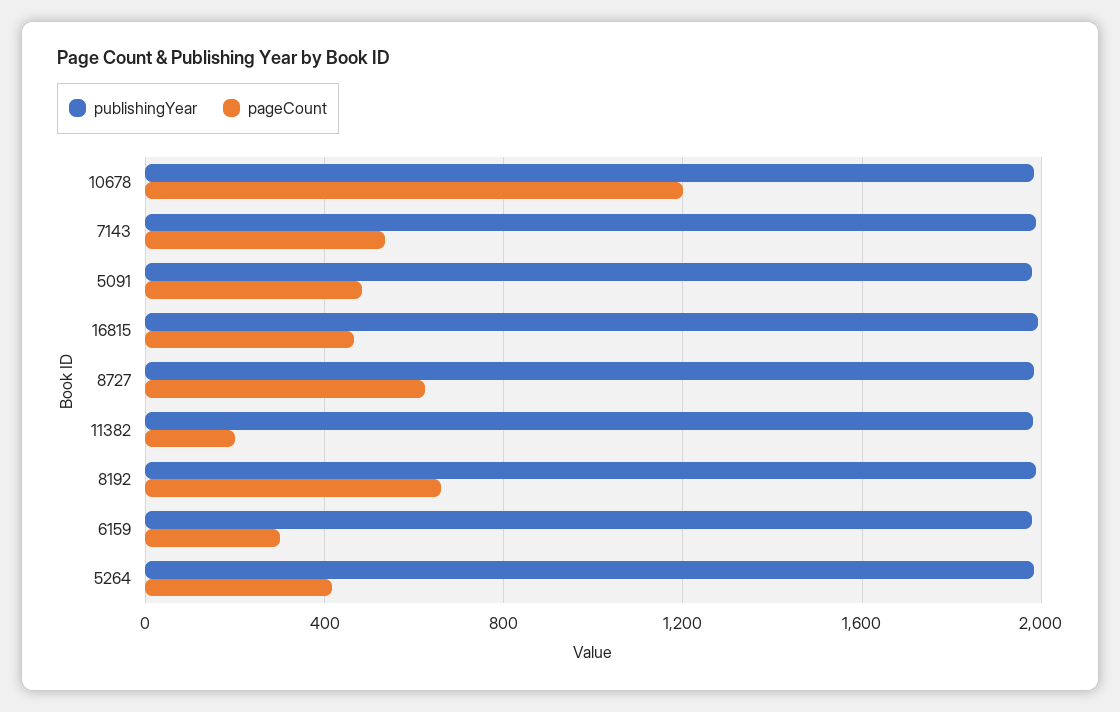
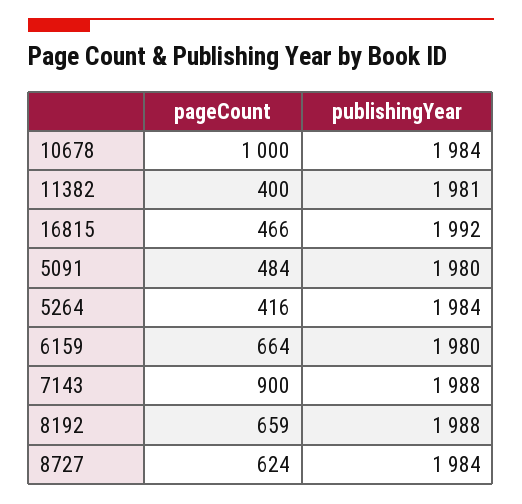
  {
    "publishingYear": {
      "10678": 1984,
      "7143": 1988,
      "5091": 1980,
      "16815": 1992,
      "8727": 1984,
      "11382": 1981,
      "8192": 1988,
      "6159": 1980,
      "5264": 1984
    },
    "pageCount": {
-     "10678": 1200,
+     "10678": 1000,
-     "7143": 550,
+     "7143": 900,
      "5091": 484,
      "16815": 466,
      "8727": 624,
-     "11382": 200,
+     "11382": 400,
      "8192": 659,
-     "6159": 300,
+     "6159": 664,
      "5264": 416
    }
  }

